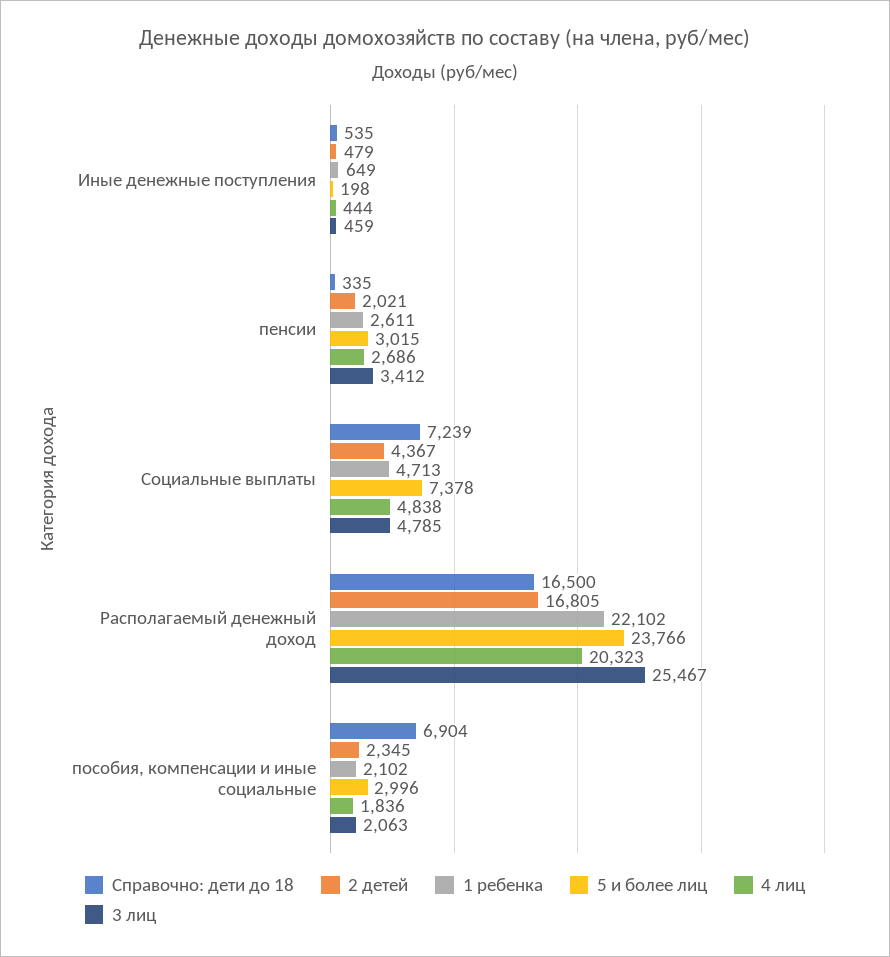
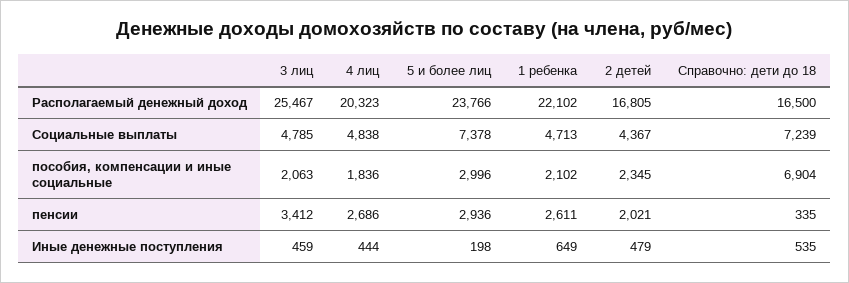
  {
    "Справочно: дети до 18": {
      "Иные денежные поступления": 535,
      "пенсии": 335,
      "Социальные выплаты": 7239,
      "Располагаемый денежный доход": 16500,
      "пособия, компенсации и иные социальные": 6904
    },
    "2 детей": {
      "Иные денежные поступления": 479,
      "пенсии": 2021,
      "Социальные выплаты": 4367,
      "Располагаемый денежный доход": 16805,
      "пособия, компенсации и иные социальные": 2345
    },
    "1 ребенка": {
      "Иные денежные поступления": 649,
      "пенсии": 2611,
      "Социальные выплаты": 4713,
      "Располагаемый денежный доход": 22102,
      "пособия, компенсации и иные социальные": 2102
    },
    "5 и более лиц": {
      "Иные денежные поступления": 198,
-     "пенсии": 3015,
+     "пенсии": 2936,
      "Социальные выплаты": 7378,
      "Располагаемый денежный доход": 23766,
      "пособия, компенсации и иные социальные": 2996
    },
    "4 лиц": {
      "Иные денежные поступления": 444,
      "пенсии": 2686,
      "Социальные выплаты": 4838,
      "Располагаемый денежный доход": 20323,
      "пособия, компенсации и иные социальные": 1836
    },
    "3 лиц": {
      "Иные денежные поступления": 459,
      "пенсии": 3412,
      "Социальные выплаты": 4785,
      "Располагаемый денежный доход": 25467,
      "пособия, компенсации и иные социальные": 2063
    }
  }

